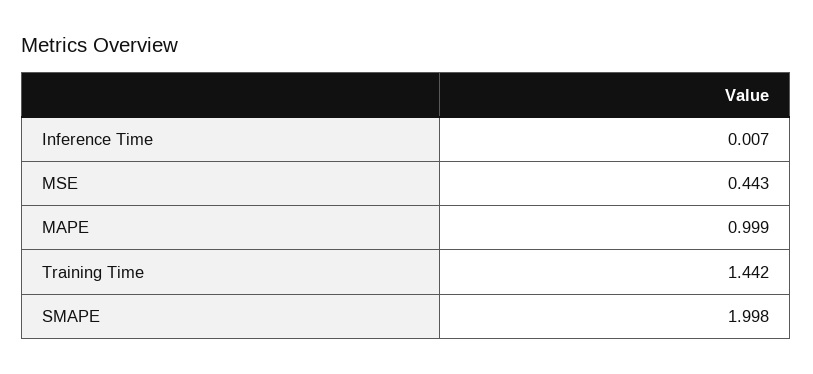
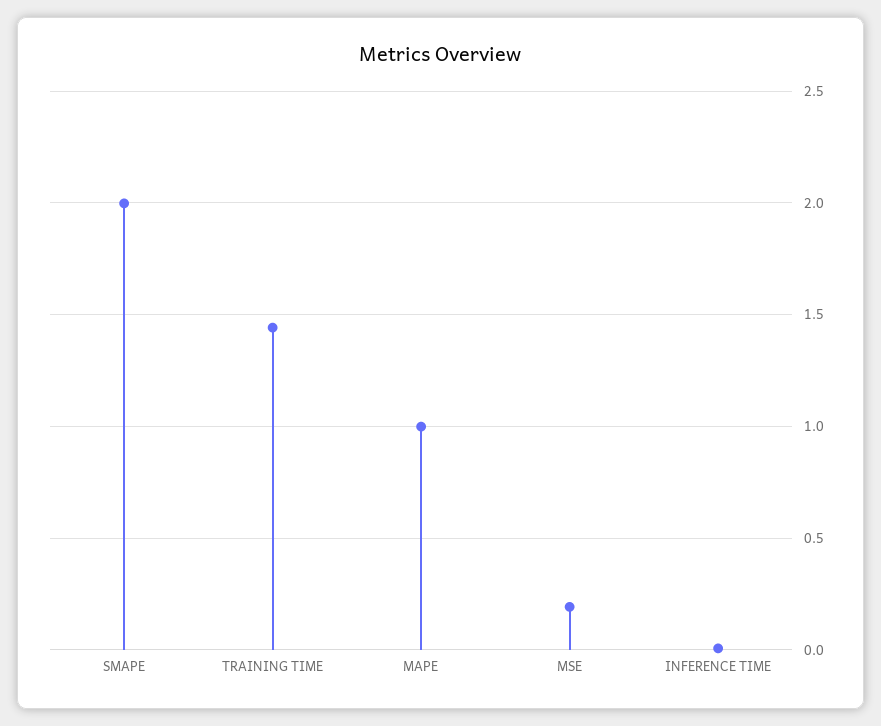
  {
    "Inference Time": 0.007,
-   "MSE": 0.443,
+   "MSE": 0.2,
    "MAPE": 0.999,
    "Training Time": 1.442,
    "SMAPE": 1.998
  }

